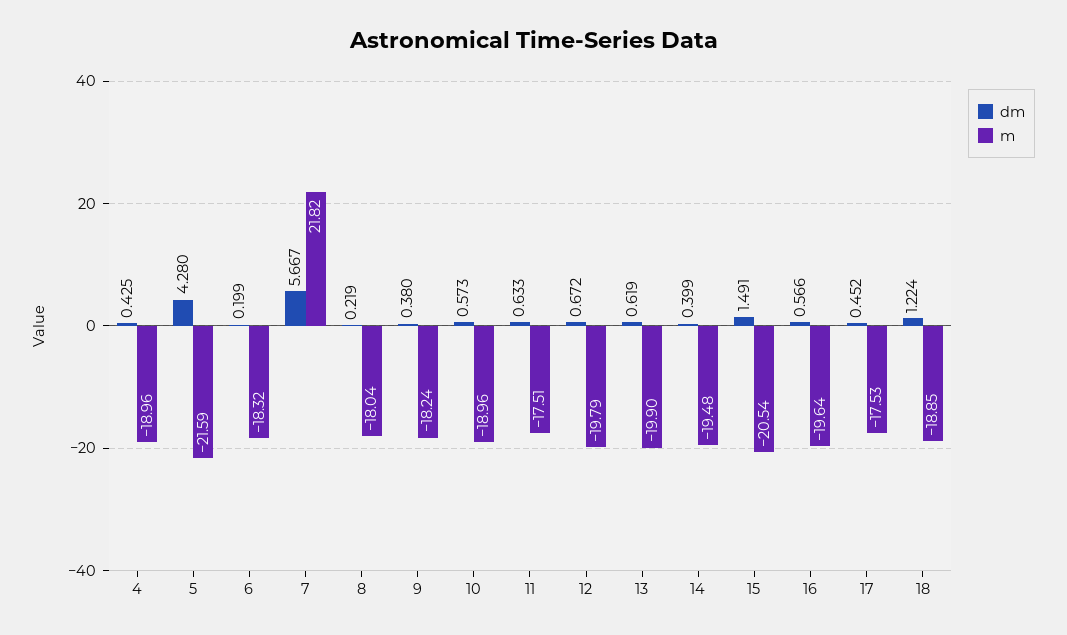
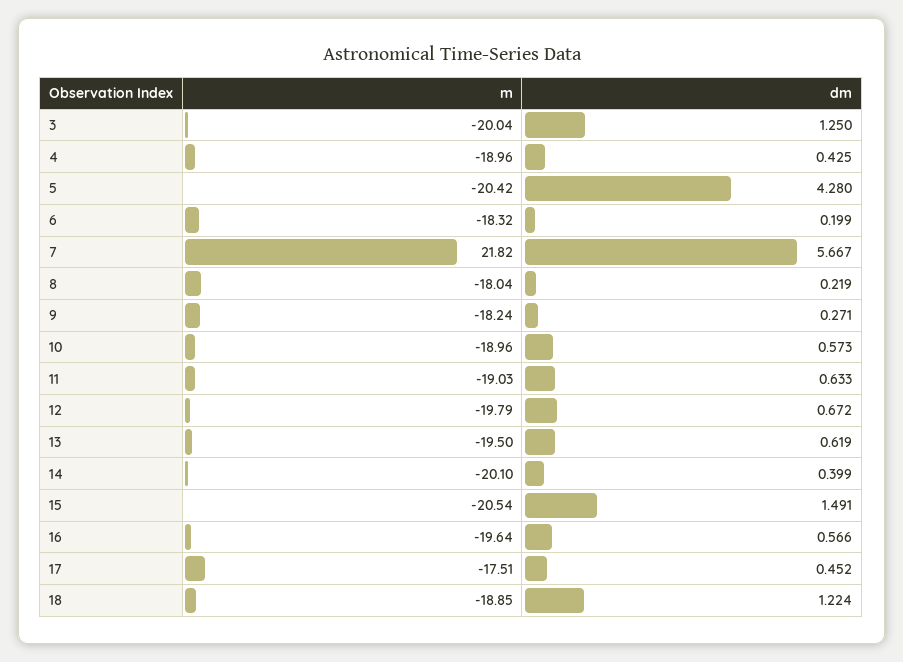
  {
    "dm": {
      "4": 0.425,
      "5": 4.28,
      "6": 0.199,
      "7": 5.667,
      "8": 0.219,
-     "9": 0.38,
+     "9": 0.271,
      "10": 0.573,
      "11": 0.633,
      "12": 0.672,
      "13": 0.619,
      "14": 0.399,
      "15": 1.491,
      "16": 0.566,
      "17": 0.452,
-     "18": 1.224
+     "18": 1.224,
+     "3": 1.25
    },
    "m": {
      "4": -18.96,
-     "5": -21.59,
+     "5": -20.42,
      "6": -18.32,
      "7": 21.82,
      "8": -18.04,
      "9": -18.24,
      "10": -18.96,
-     "11": -17.51,
+     "11": -19.03,
      "12": -19.79,
-     "13": -19.9,
+     "13": -19.5,
-     "14": -19.48,
+     "14": -20.1,
      "15": -20.54,
      "16": -19.64,
-     "17": -17.53,
+     "17": -17.51,
-     "18": -18.85
+     "18": -18.85,
+     "3": -20.04
    }
  }

